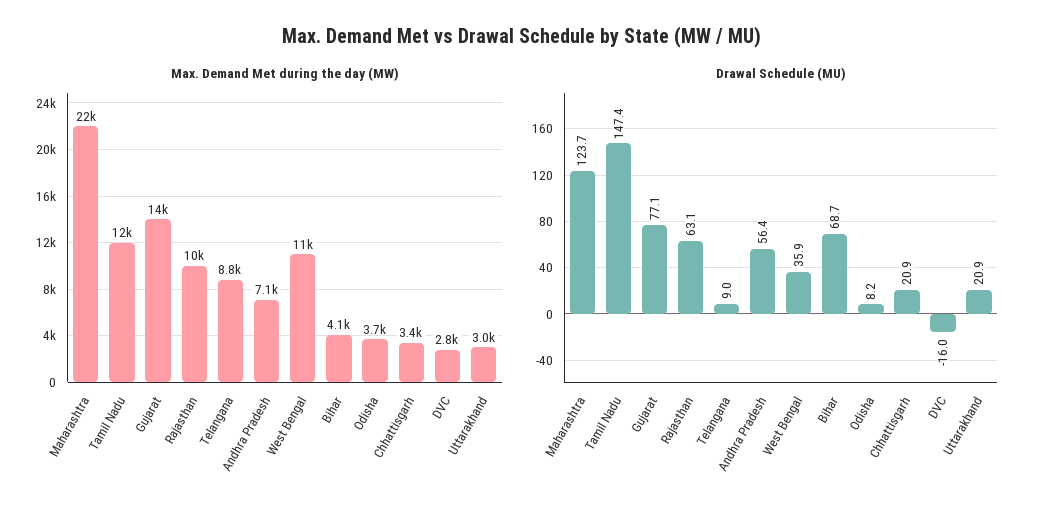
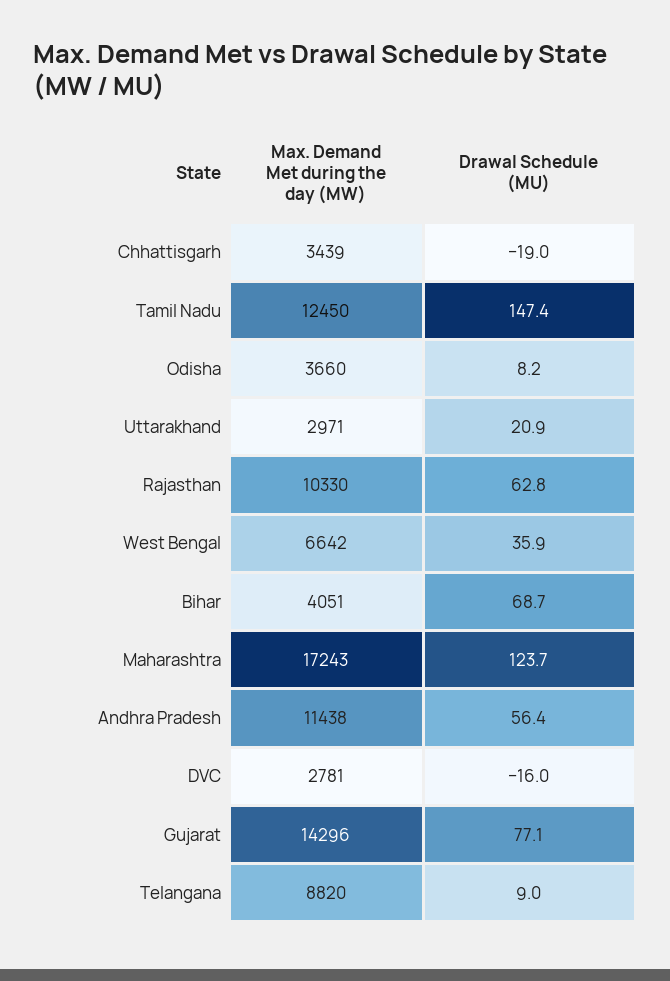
  {
    "Max. Demand Met during the day (MW)": {
-     "Maharashtra": 22000,
+     "Maharashtra": 17243,
      "Tamil Nadu": 12450,
      "Gujarat": 14296,
      "Rajasthan": 10330,
      "Telangana": 8820,
-     "Andhra Pradesh": 7100,
+     "Andhra Pradesh": 11438,
-     "West Bengal": 11000,
+     "West Bengal": 6642,
      "Bihar": 4051,
      "Odisha": 3660,
      "Chhattisgarh": 3439,
      "DVC": 2781,
      "Uttarakhand": 2971
    },
    "Drawal Schedule (MU)": {
      "Maharashtra": 123.7,
      "Tamil Nadu": 147.4,
      "Gujarat": 77.1,
-     "Rajasthan": 63.1,
+     "Rajasthan": 62.8,
      "Telangana": 9,
      "Andhra Pradesh": 56.4,
      "West Bengal": 35.9,
      "Bihar": 68.7,
      "Odisha": 8.2,
-     "Chhattisgarh": 20.9,
+     "Chhattisgarh": -19,
      "DVC": -16,
      "Uttarakhand": 20.9
    }
  }

